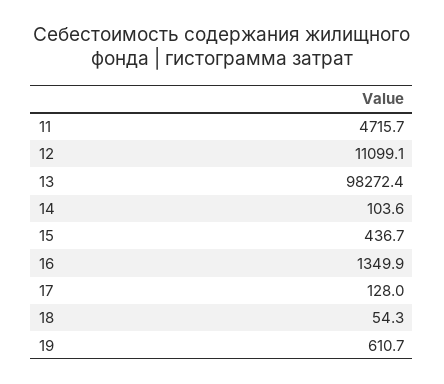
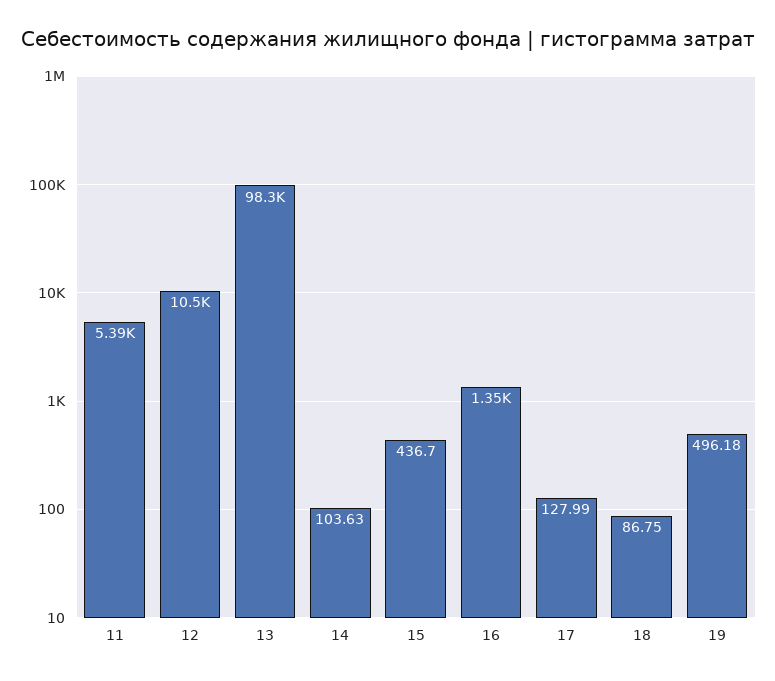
  {
-   "11": 4715.7,
+   "11": 5390,
-   "12": 11099.1,
+   "12": 10500,
    "13": 98272.4,
    "14": 103.63,
    "15": 436.7,
    "16": 1349.9,
    "17": 127.99,
-   "18": 54.3,
+   "18": 86.75,
-   "19": 610.7
+   "19": 496.18
  }

